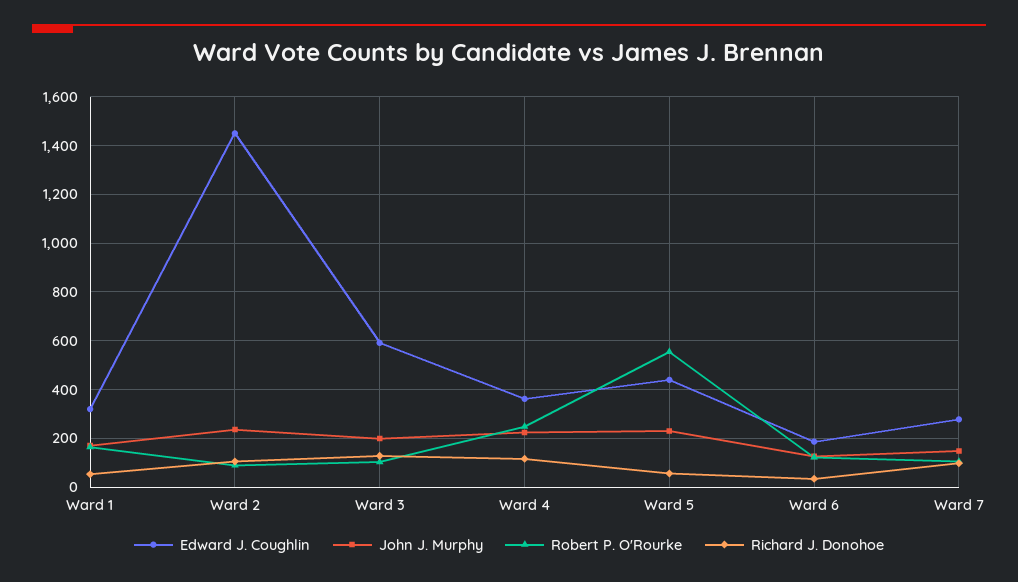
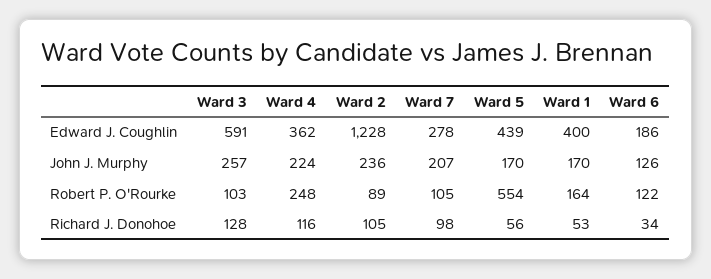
  {
    "Edward J. Coughlin": {
-     "Ward 1": 325,
+     "Ward 1": 400,
-     "Ward 2": 1450,
+     "Ward 2": 1228,
      "Ward 3": 591,
      "Ward 4": 362,
      "Ward 5": 439,
      "Ward 6": 186,
      "Ward 7": 278
    },
    "John J. Murphy": {
      "Ward 1": 170,
      "Ward 2": 236,
-     "Ward 3": 200,
+     "Ward 3": 257,
      "Ward 4": 224,
-     "Ward 5": 225,
+     "Ward 5": 170,
      "Ward 6": 126,
-     "Ward 7": 150
+     "Ward 7": 207
    },
    "Robert P. O'Rourke": {
      "Ward 1": 164,
      "Ward 2": 89,
      "Ward 3": 103,
      "Ward 4": 248,
      "Ward 5": 554,
      "Ward 6": 122,
      "Ward 7": 105
    },
    "Richard J. Donohoe": {
      "Ward 1": 53,
      "Ward 2": 105,
      "Ward 3": 128,
      "Ward 4": 116,
      "Ward 5": 56,
      "Ward 6": 34,
      "Ward 7": 98
    }
  }

